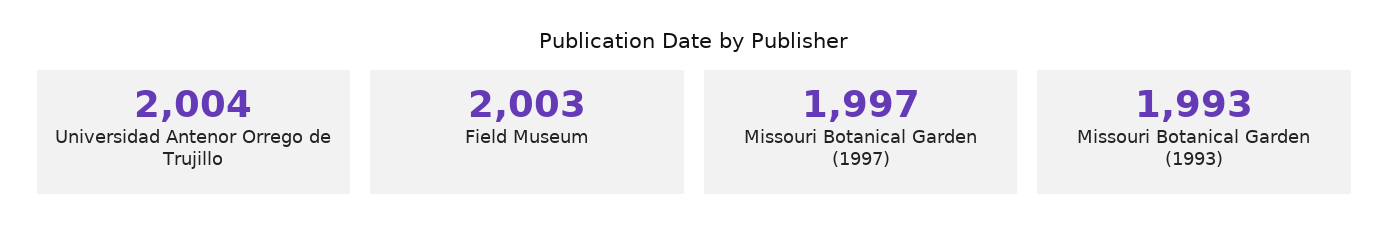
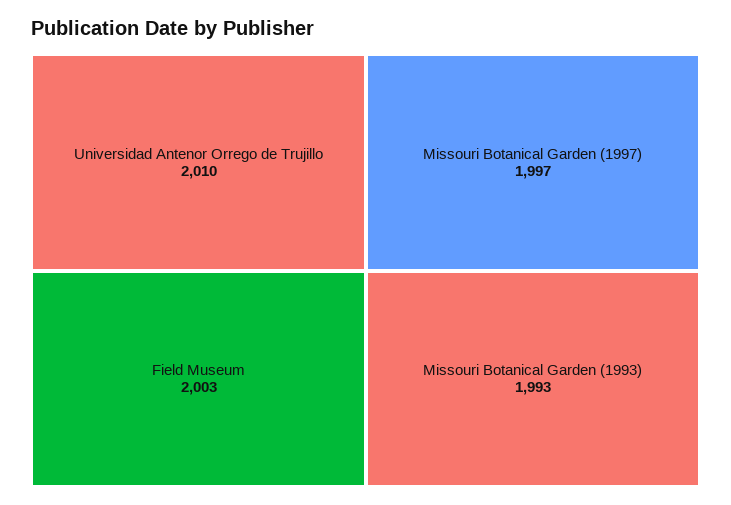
  {
-   "Universidad Antenor Orrego de Trujillo": 2004,
+   "Universidad Antenor Orrego de Trujillo": 2010,
    "Field Museum": 2003,
    "Missouri Botanical Garden (1997)": 1997,
    "Missouri Botanical Garden (1993)": 1993
  }

